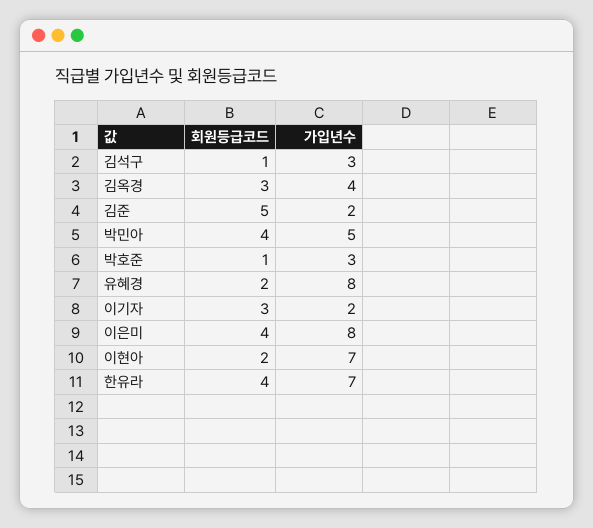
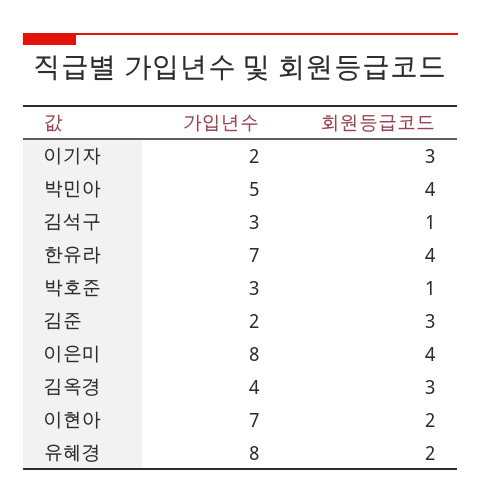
  {
    "회원등급코드": {
      "김석구": 1,
      "김옥경": 3,
-     "김준": 5,
+     "김준": 3,
      "박민아": 4,
      "박호준": 1,
      "유혜경": 2,
      "이기자": 3,
      "이은미": 4,
      "이현아": 2,
      "한유라": 4
    },
    "가입년수": {
      "김석구": 3,
      "김옥경": 4,
      "김준": 2,
      "박민아": 5,
      "박호준": 3,
      "유혜경": 8,
      "이기자": 2,
      "이은미": 8,
      "이현아": 7,
      "한유라": 7
    }
  }

